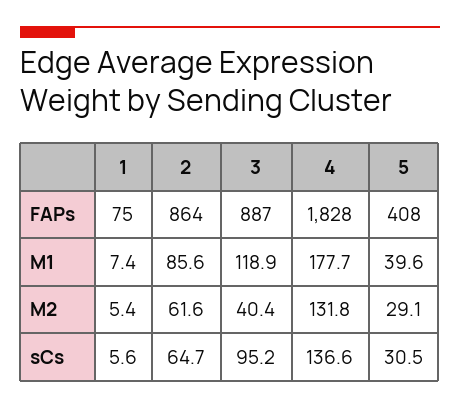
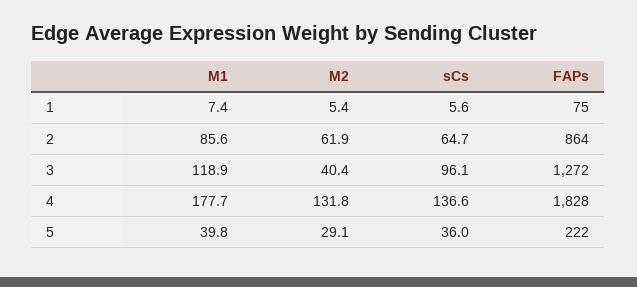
  {
    "1": {
      "FAPs": 75,
      "M1": 7.4,
      "M2": 5.4,
      "sCs": 5.6
    },
    "2": {
      "FAPs": 864,
      "M1": 85.6,
-     "M2": 61.6,
+     "M2": 61.9,
      "sCs": 64.7
    },
    "3": {
-     "FAPs": 887,
+     "FAPs": 1272,
      "M1": 118.9,
      "M2": 40.4,
-     "sCs": 95.2
+     "sCs": 96.1
    },
    "4": {
      "FAPs": 1828,
      "M1": 177.7,
      "M2": 131.8,
      "sCs": 136.6
    },
    "5": {
-     "FAPs": 408,
+     "FAPs": 222,
-     "M1": 39.6,
+     "M1": 39.8,
      "M2": 29.1,
-     "sCs": 30.5
+     "sCs": 36
    }
  }

